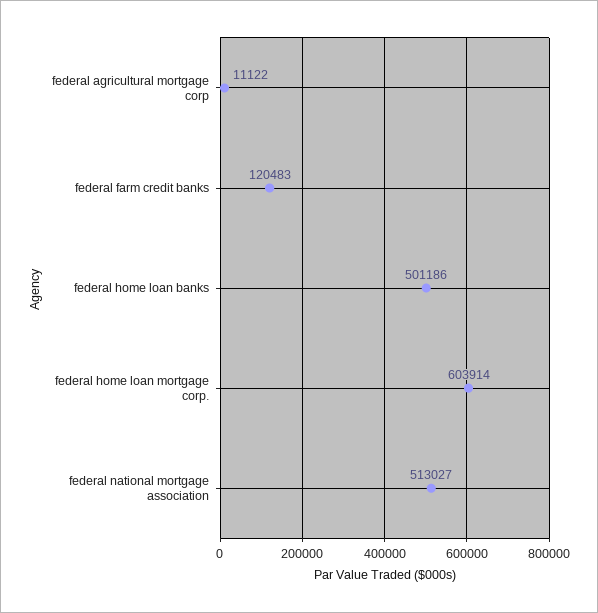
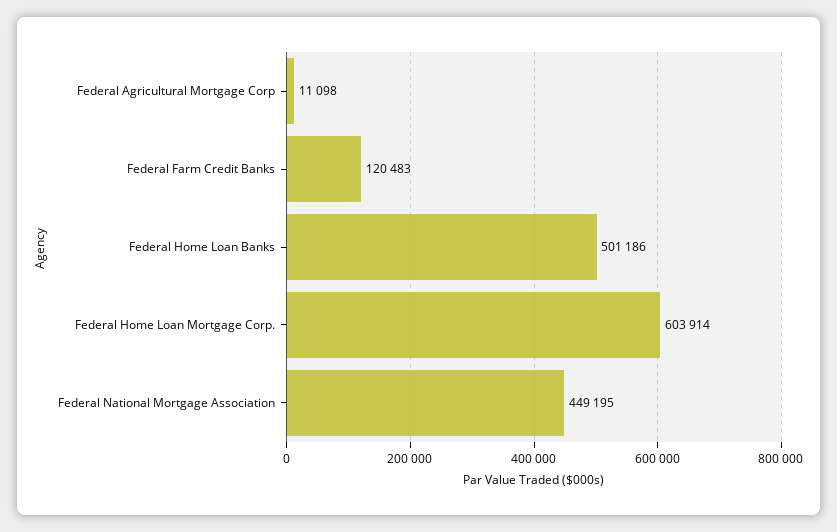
  {
-   "federal agricultural mortgage corp": 11122,
+   "federal agricultural mortgage corp": 11098,
    "federal farm credit banks": 120483,
    "federal home loan banks": 501186,
    "federal home loan mortgage corp.": 603914,
-   "federal national mortgage association": 513027
+   "federal national mortgage association": 449195
  }

